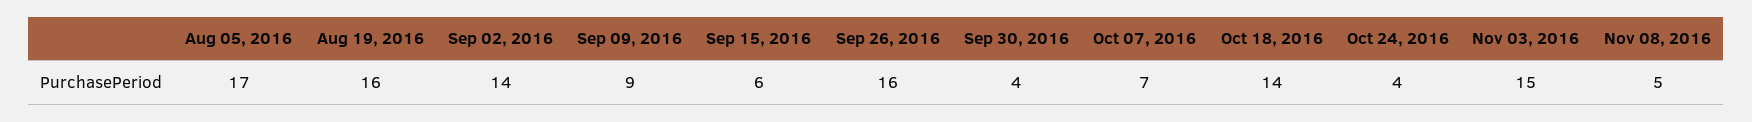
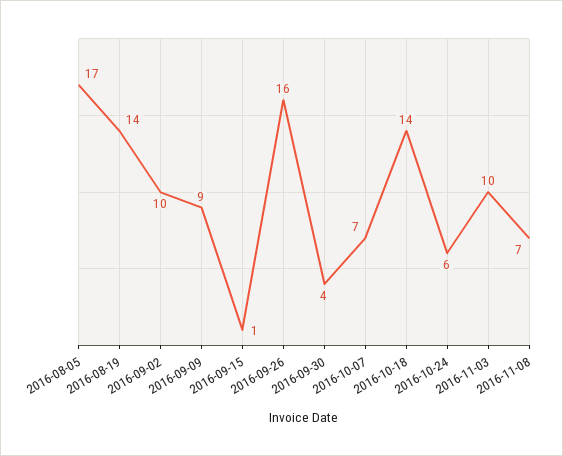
  {
    "Aug 05, 2016": 17,
-   "Aug 19, 2016": 16,
+   "Aug 19, 2016": 14,
-   "Sep 02, 2016": 14,
+   "Sep 02, 2016": 10,
    "Sep 09, 2016": 9,
-   "Sep 15, 2016": 6,
+   "Sep 15, 2016": 1,
    "Sep 26, 2016": 16,
    "Sep 30, 2016": 4,
    "Oct 07, 2016": 7,
    "Oct 18, 2016": 14,
-   "Oct 24, 2016": 4,
+   "Oct 24, 2016": 6,
-   "Nov 03, 2016": 15,
+   "Nov 03, 2016": 10,
-   "Nov 08, 2016": 5
+   "Nov 08, 2016": 7
  }

